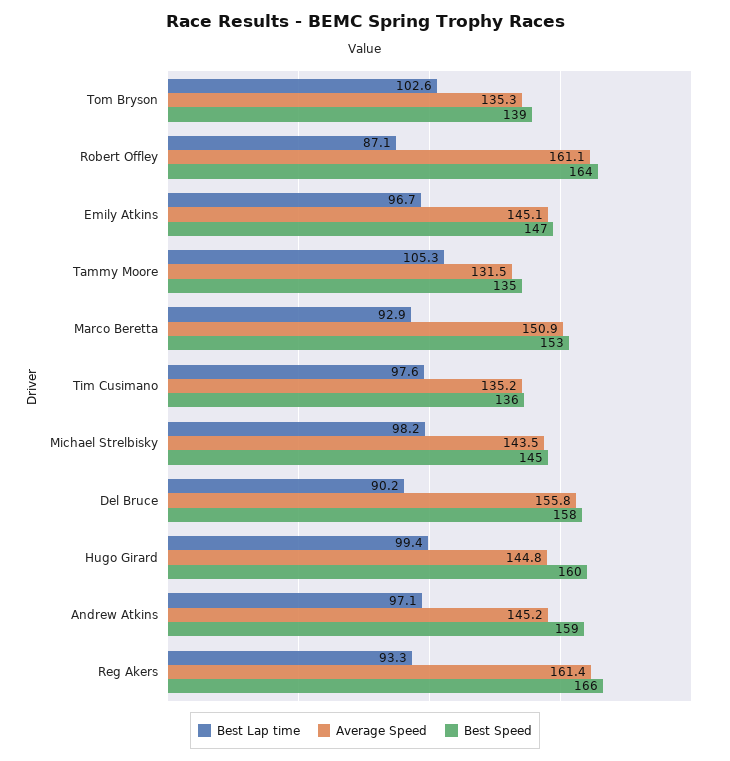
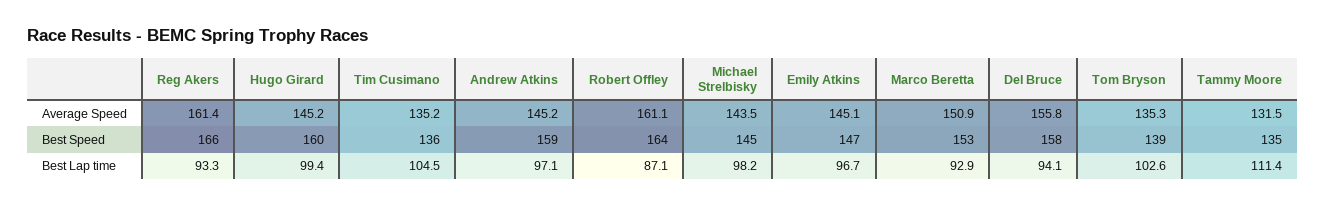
  {
    "Best Lap time": {
      "Tom Bryson": 102.6,
      "Robert Offley": 87.1,
      "Emily Atkins": 96.7,
-     "Tammy Moore": 105.3,
+     "Tammy Moore": 111.4,
      "Marco Beretta": 92.9,
-     "Tim Cusimano": 97.6,
+     "Tim Cusimano": 104.5,
      "Michael Strelbisky": 98.2,
-     "Del Bruce": 90.2,
+     "Del Bruce": 94.1,
      "Hugo Girard": 99.4,
      "Andrew Atkins": 97.1,
      "Reg Akers": 93.3
    },
    "Average Speed": {
      "Tom Bryson": 135.3,
      "Robert Offley": 161.1,
      "Emily Atkins": 145.1,
      "Tammy Moore": 131.5,
      "Marco Beretta": 150.9,
      "Tim Cusimano": 135.2,
      "Michael Strelbisky": 143.5,
      "Del Bruce": 155.8,
-     "Hugo Girard": 144.8,
+     "Hugo Girard": 145.2,
      "Andrew Atkins": 145.2,
      "Reg Akers": 161.4
    },
    "Best Speed": {
      "Tom Bryson": 139,
      "Robert Offley": 164,
      "Emily Atkins": 147,
      "Tammy Moore": 135,
      "Marco Beretta": 153,
      "Tim Cusimano": 136,
      "Michael Strelbisky": 145,
      "Del Bruce": 158,
      "Hugo Girard": 160,
      "Andrew Atkins": 159,
      "Reg Akers": 166
    }
  }

